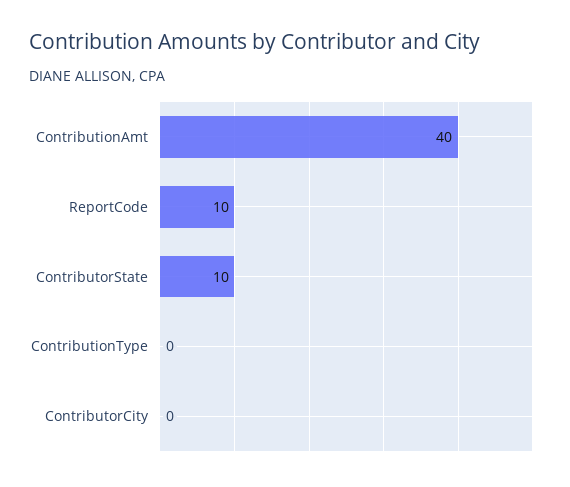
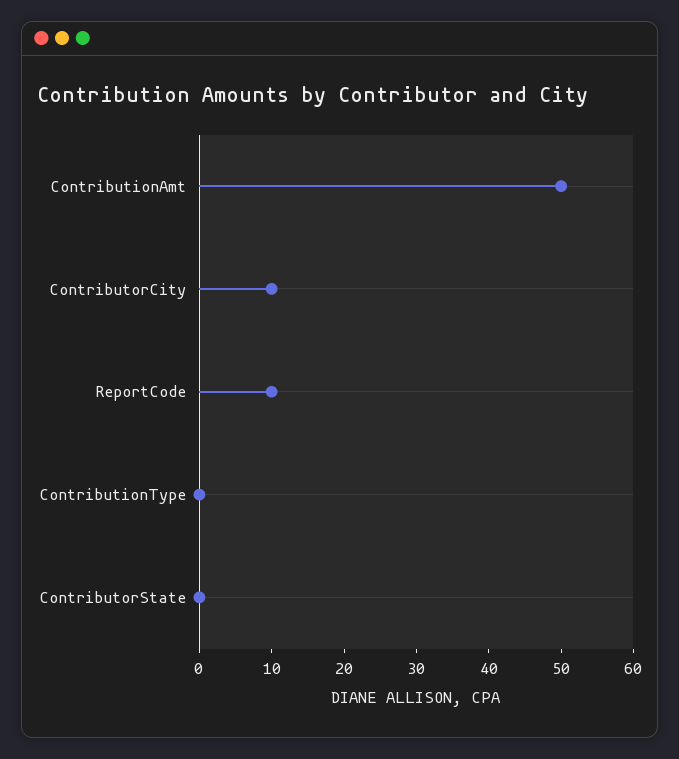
  {
-   "ContributionAmt": 40,
+   "ContributionAmt": 50,
    "ReportCode": 10,
-   "ContributorState": 10,
+   "ContributorState": 0,
    "ContributionType": 0,
-   "ContributorCity": 0
+   "ContributorCity": 10
  }

